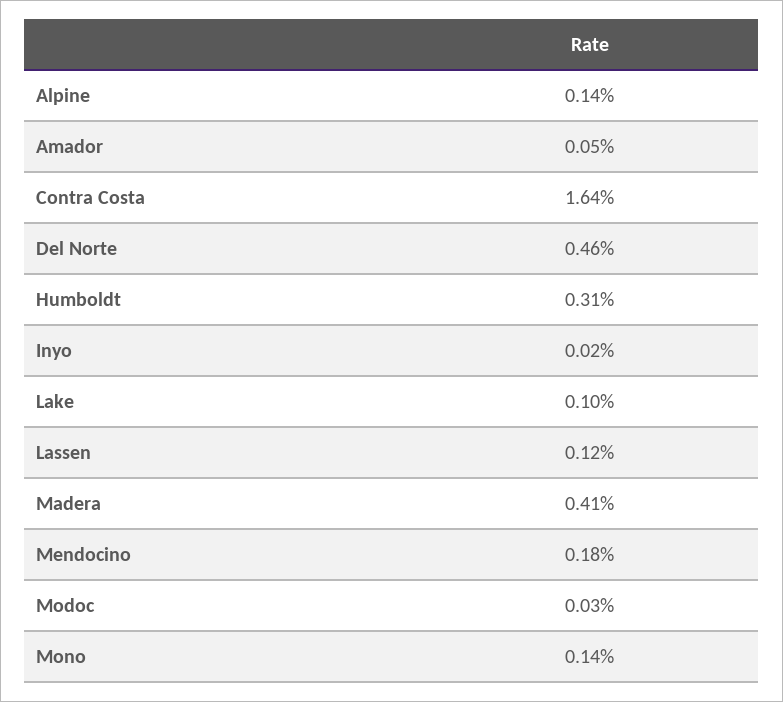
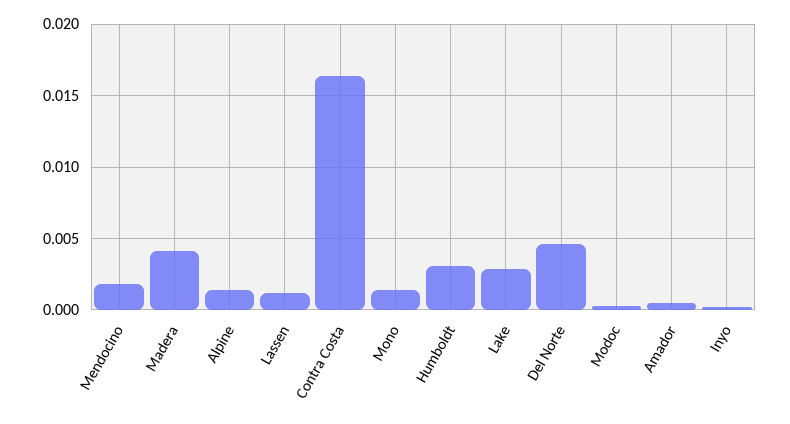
  {
    "Alpine": 0.0014,
    "Amador": 0.0005,
    "Contra Costa": 0.0164,
    "Del Norte": 0.0046,
    "Humboldt": 0.0031,
    "Inyo": 0.0002,
-   "Lake": 0.001,
+   "Lake": 0.003,
    "Lassen": 0.0012,
    "Madera": 0.0041,
    "Mendocino": 0.0018,
    "Modoc": 0.0003,
    "Mono": 0.0014
  }

